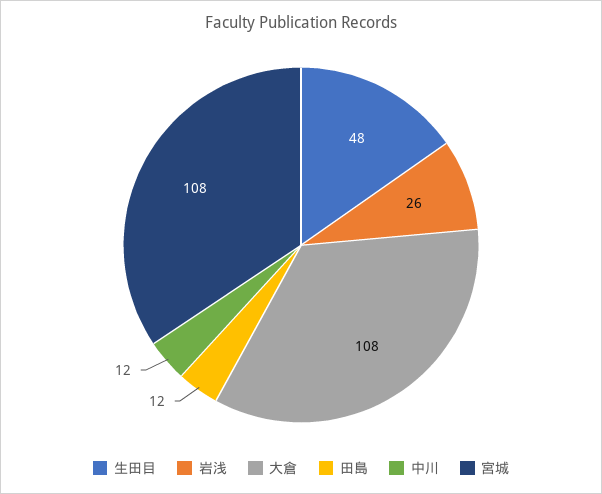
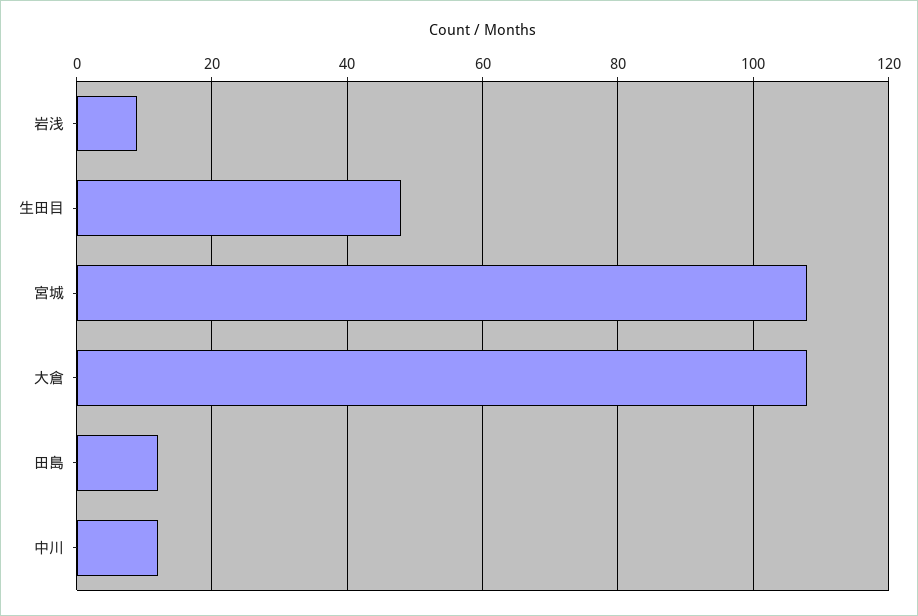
  {
    "生田目": 48,
-   "岩浅": 26,
+   "岩浅": 10,
    "大倉": 108,
    "田島": 12,
    "中川": 12,
    "宮城": 108
  }

